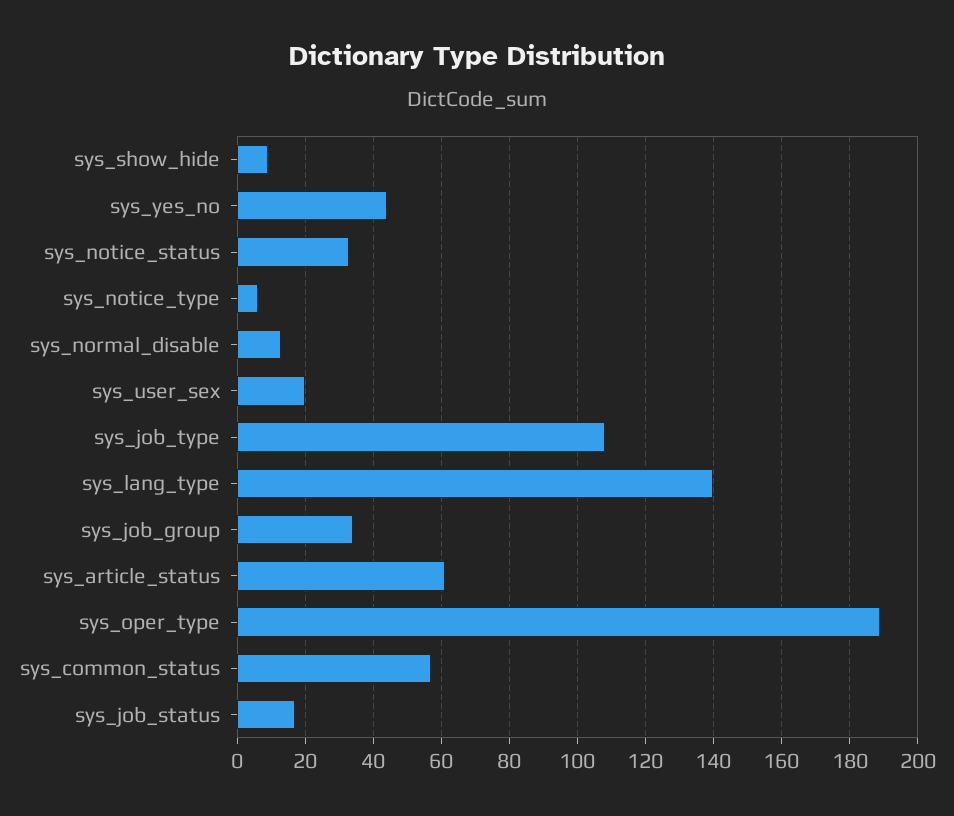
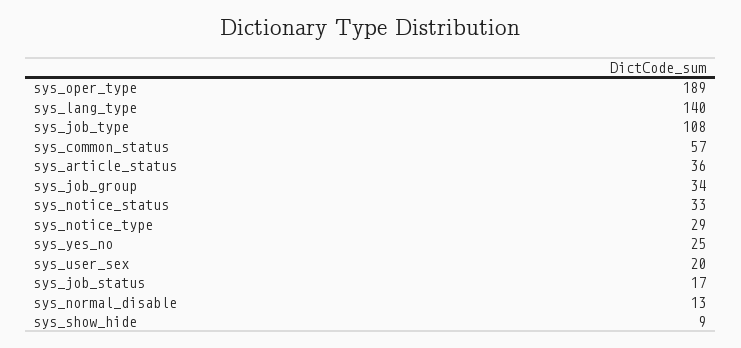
  {
    "sys_show_hide": 9,
-   "sys_yes_no": 45,
+   "sys_yes_no": 25,
    "sys_notice_status": 33,
-   "sys_notice_type": 5,
+   "sys_notice_type": 29,
    "sys_normal_disable": 13,
    "sys_user_sex": 20,
    "sys_job_type": 108,
    "sys_lang_type": 140,
    "sys_job_group": 34,
-   "sys_article_status": 60,
+   "sys_article_status": 36,
    "sys_oper_type": 189,
    "sys_common_status": 57,
    "sys_job_status": 17
  }

